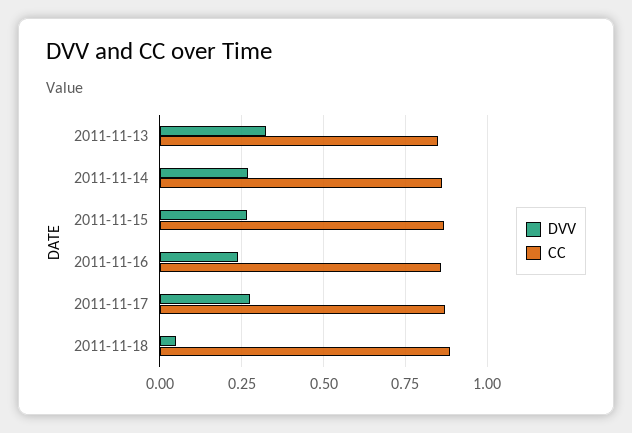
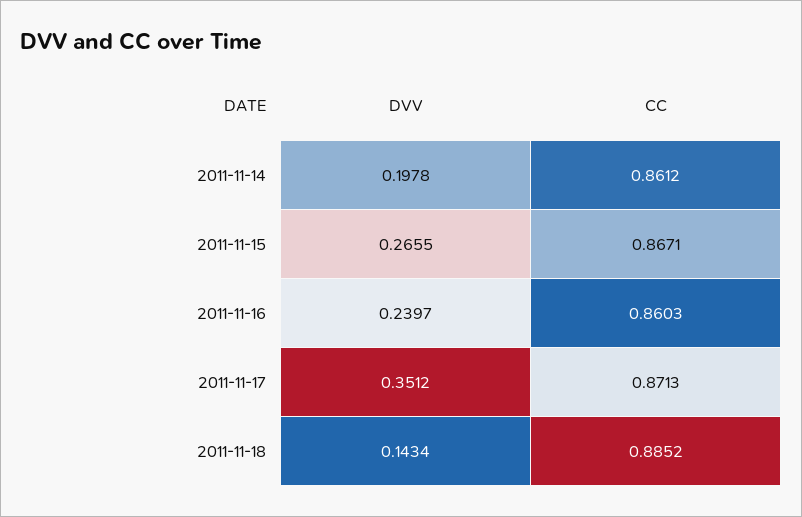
  {
    "DVV": {
-     "2011-11-13": 0.325,
-     "2011-11-14": 0.275,
+     "2011-11-14": 0.1978,
      "2011-11-15": 0.2655,
      "2011-11-16": 0.2397,
-     "2011-11-17": 0.275,
+     "2011-11-17": 0.3512,
-     "2011-11-18": 0.05
+     "2011-11-18": 0.1434
    },
    "CC": {
-     "2011-11-13": 0.85,
      "2011-11-14": 0.8612,
      "2011-11-15": 0.8671,
      "2011-11-16": 0.8603,
      "2011-11-17": 0.8713,
      "2011-11-18": 0.8852
    }
  }

